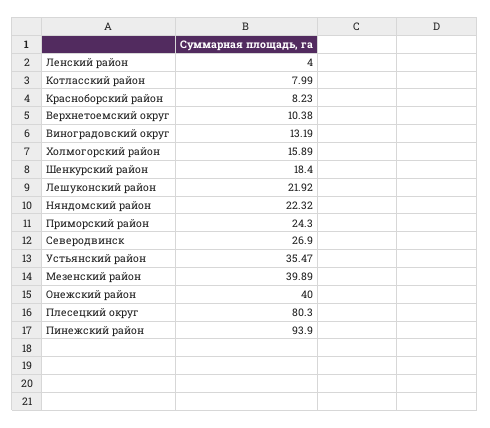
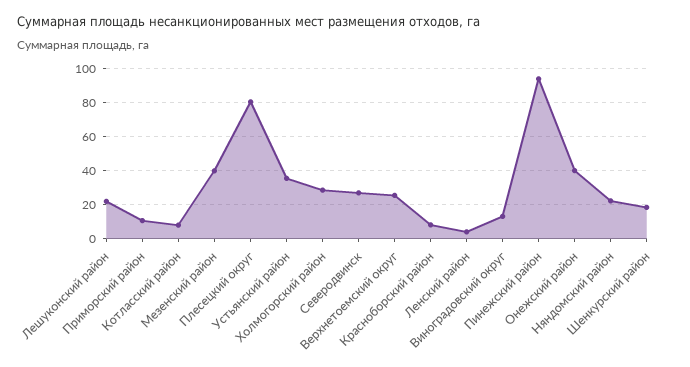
  {
    "Ленский район": 4,
    "Котласский район": 7.99,
    "Красноборский район": 8.23,
-   "Верхнетоемский округ": 10.38,
+   "Верхнетоемский округ": 25,
    "Виноградовский округ": 13.19,
-   "Холмогорский район": 15.89,
+   "Холмогорский район": 30,
    "Шенкурский район": 18.4,
    "Лешуконский район": 21.92,
    "Няндомский район": 22.32,
-   "Приморский район": 24.3,
+   "Приморский район": 10,
    "Северодвинск": 26.9,
    "Устьянский район": 35.47,
    "Мезенский район": 39.89,
    "Онежский район": 40,
    "Плесецкий округ": 80.3,
    "Пинежский район": 93.9
  }

